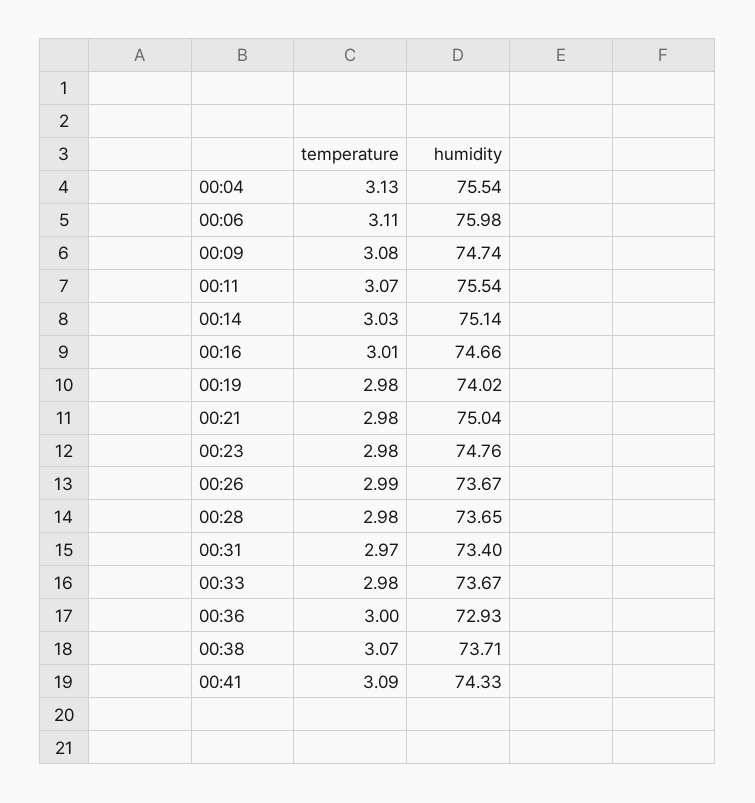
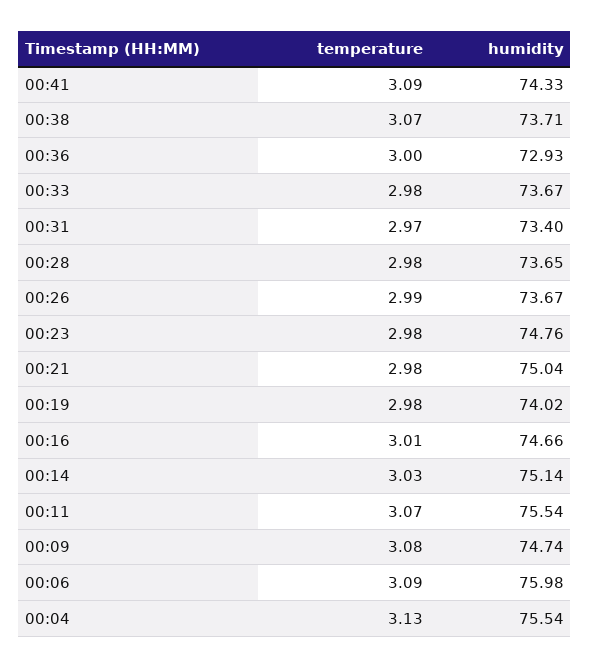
  {
    "temperature": {
      "00:04": 3.13,
-     "00:06": 3.11,
+     "00:06": 3.09,
      "00:09": 3.08,
      "00:11": 3.07,
      "00:14": 3.03,
      "00:16": 3.01,
      "00:19": 2.98,
      "00:21": 2.98,
      "00:23": 2.98,
      "00:26": 2.99,
      "00:28": 2.98,
      "00:31": 2.97,
      "00:33": 2.98,
      "00:36": 3,
      "00:38": 3.07,
      "00:41": 3.09
    },
    "humidity": {
      "00:04": 75.54,
      "00:06": 75.98,
      "00:09": 74.74,
      "00:11": 75.54,
      "00:14": 75.14,
      "00:16": 74.66,
      "00:19": 74.02,
      "00:21": 75.04,
      "00:23": 74.76,
      "00:26": 73.67,
      "00:28": 73.65,
      "00:31": 73.4,
      "00:33": 73.67,
      "00:36": 72.93,
      "00:38": 73.71,
      "00:41": 74.33
    }
  }

